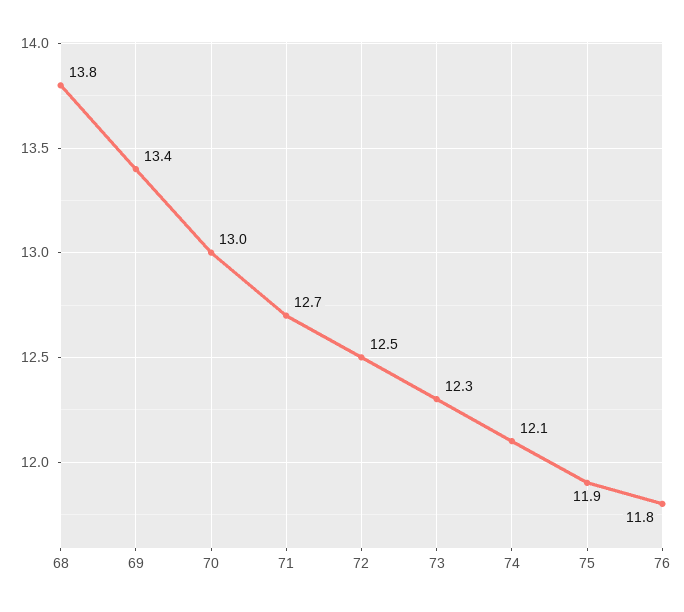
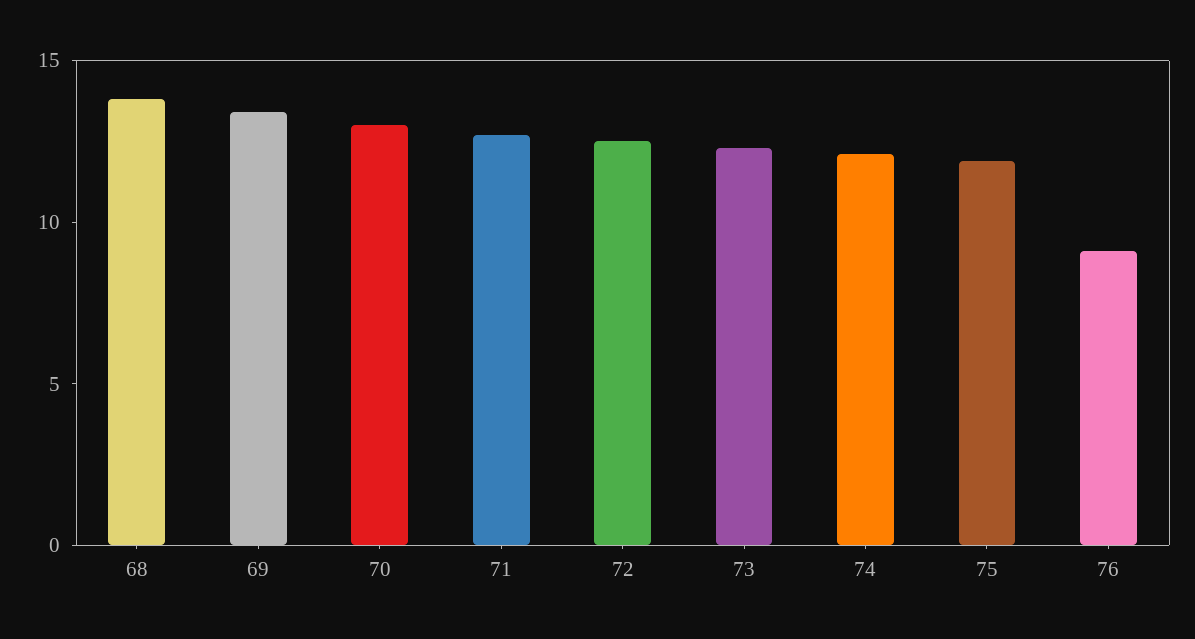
  {
    "68": 13.8,
    "69": 13.4,
    "70": 13,
    "71": 12.7,
    "72": 12.5,
    "73": 12.3,
    "74": 12.1,
    "75": 11.9,
-   "76": 11.8
+   "76": 9
  }

